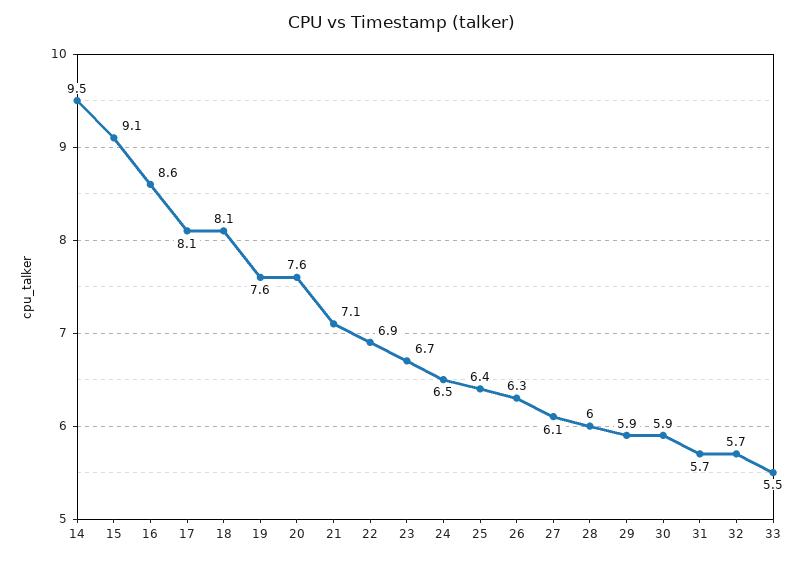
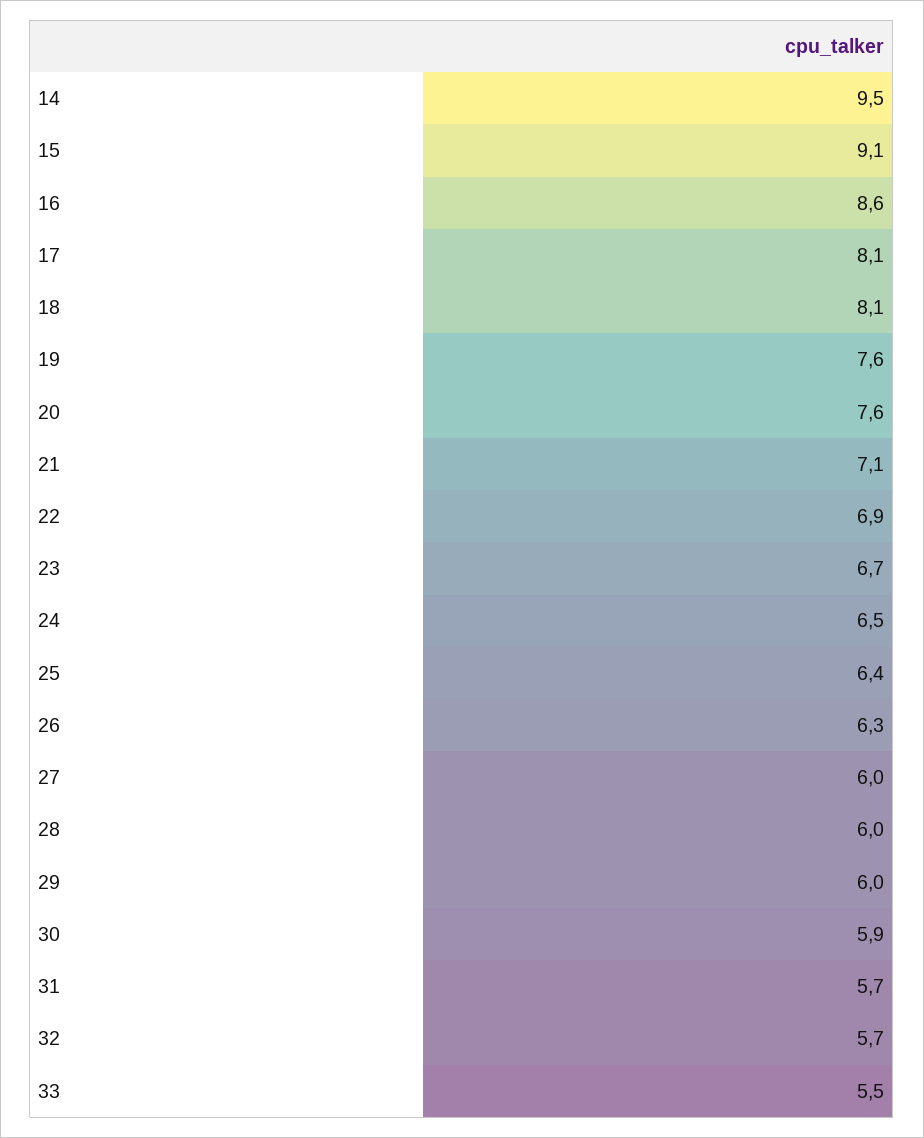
  {
    "14": 9.5,
    "15": 9.1,
    "16": 8.6,
    "17": 8.1,
    "18": 8.1,
    "19": 7.6,
    "20": 7.6,
    "21": 7.1,
    "22": 6.9,
    "23": 6.7,
    "24": 6.5,
    "25": 6.4,
    "26": 6.3,
-   "27": 6.1,
+   "27": 6,
    "28": 6,
-   "29": 5.9,
+   "29": 6,
    "30": 5.9,
    "31": 5.7,
    "32": 5.7,
    "33": 5.5
  }

